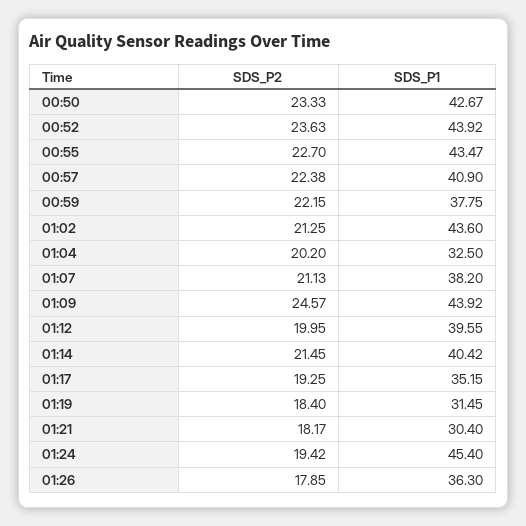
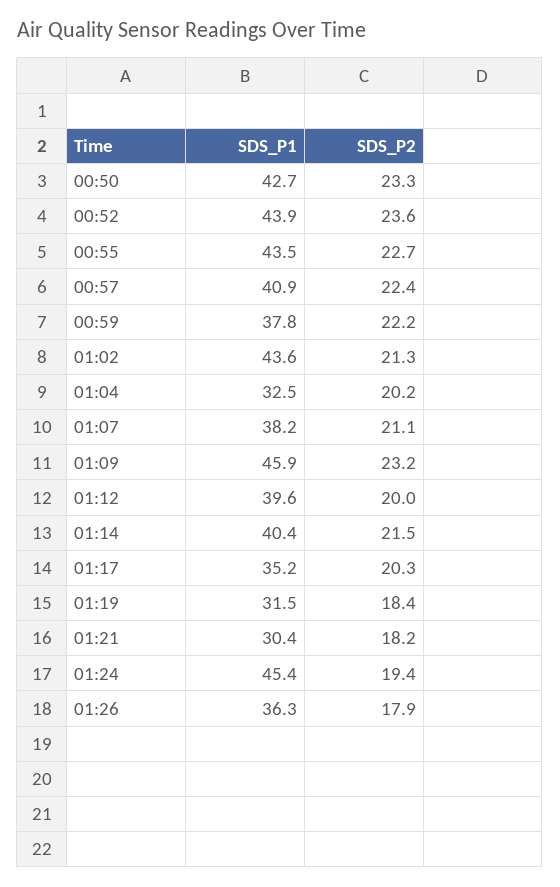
  {
    "SDS_P2": {
      "00:50": 23.33,
      "00:52": 23.63,
      "00:55": 22.7,
      "00:57": 22.38,
      "00:59": 22.15,
      "01:02": 21.25,
      "01:04": 20.2,
      "01:07": 21.13,
-     "01:09": 24.57,
+     "01:09": 23.2,
      "01:12": 19.95,
      "01:14": 21.45,
-     "01:17": 19.25,
+     "01:17": 20.3,
      "01:19": 18.4,
      "01:21": 18.17,
      "01:24": 19.42,
      "01:26": 17.85
    },
    "SDS_P1": {
      "00:50": 42.67,
      "00:52": 43.92,
      "00:55": 43.47,
      "00:57": 40.9,
      "00:59": 37.75,
      "01:02": 43.6,
      "01:04": 32.5,
      "01:07": 38.2,
-     "01:09": 43.92,
+     "01:09": 45.9,
      "01:12": 39.55,
      "01:14": 40.42,
      "01:17": 35.15,
      "01:19": 31.45,
      "01:21": 30.4,
      "01:24": 45.4,
      "01:26": 36.3
    }
  }

